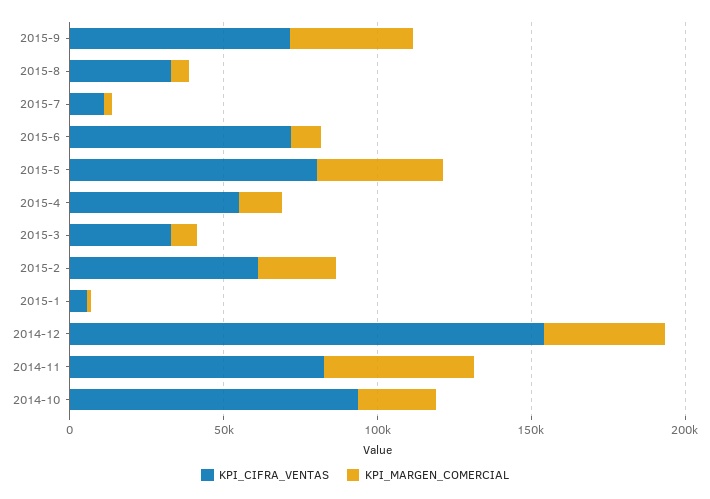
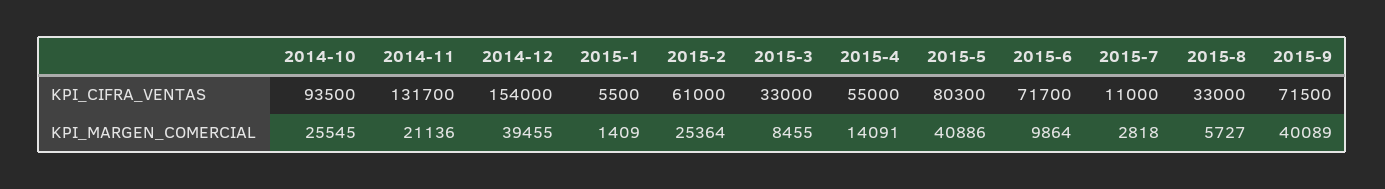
  {
    "KPI_CIFRA_VENTAS": {
      "2015-9": 71500,
      "2015-8": 33000,
      "2015-7": 11000,
      "2015-6": 71700,
      "2015-5": 80300,
      "2015-4": 55000,
      "2015-3": 33000,
      "2015-2": 61000,
      "2015-1": 5500,
      "2014-12": 154000,
-     "2014-11": 80000,
+     "2014-11": 131700,
      "2014-10": 93500
    },
    "KPI_MARGEN_COMERCIAL": {
      "2015-9": 40089,
      "2015-8": 5727,
      "2015-7": 2818,
      "2015-6": 9864,
      "2015-5": 40886,
      "2015-4": 14091,
      "2015-3": 8455,
      "2015-2": 25364,
      "2015-1": 1409,
      "2014-12": 39455,
-     "2014-11": 50000,
+     "2014-11": 21136,
      "2014-10": 25545
    }
  }

